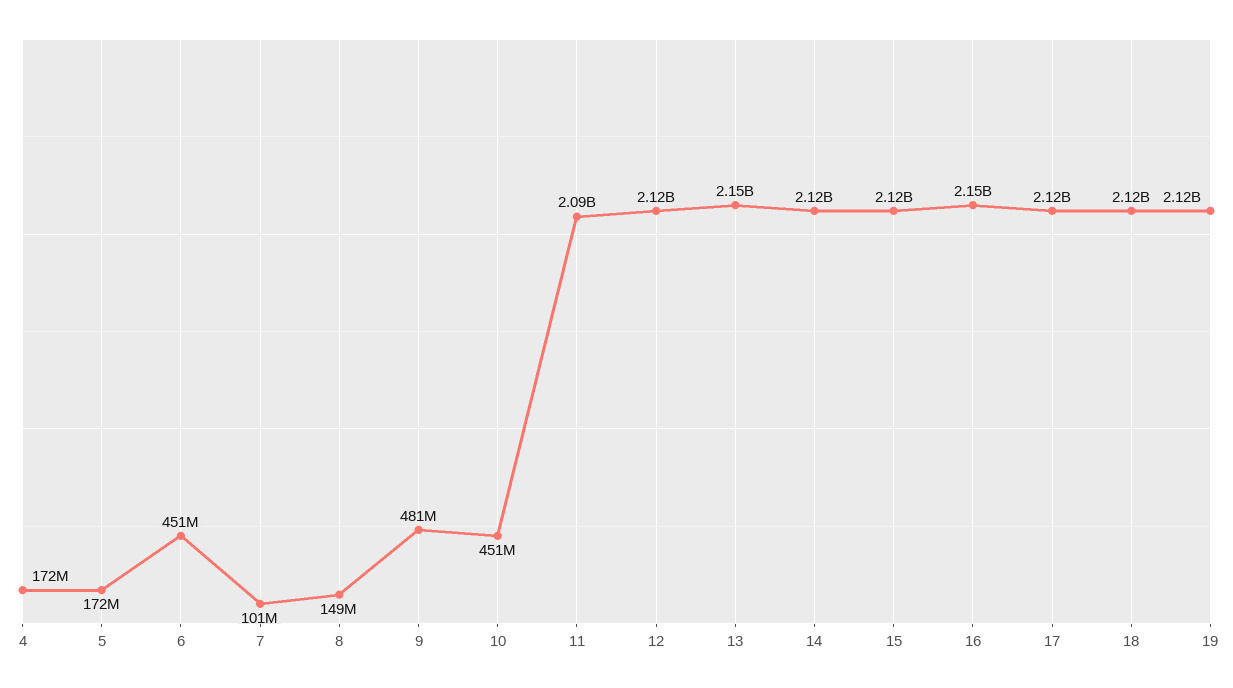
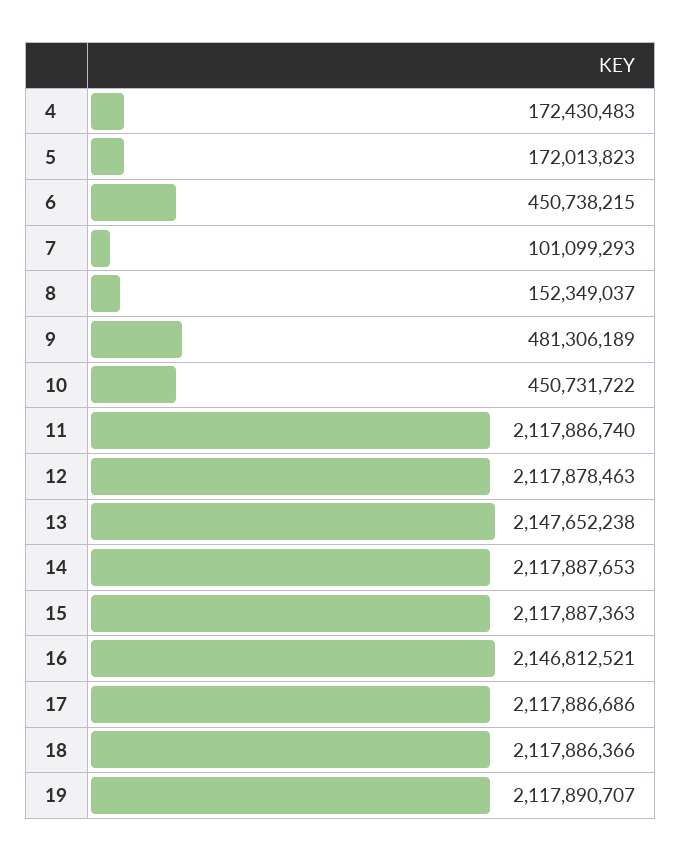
  {
    "4": 172430483,
    "5": 172013823,
    "6": 450738215,
    "7": 101099293,
-   "8": 149000000,
+   "8": 152349037,
    "9": 481306189,
    "10": 450731722,
-   "11": 2090000000,
+   "11": 2117886740,
    "12": 2117878463,
    "13": 2147652238,
    "14": 2117887653,
    "15": 2117887363,
    "16": 2146812521,
    "17": 2117886686,
    "18": 2117886366,
    "19": 2117890707
  }

